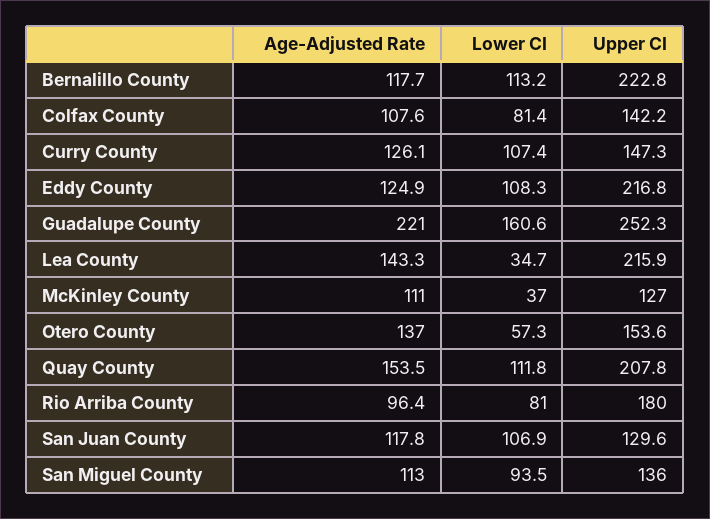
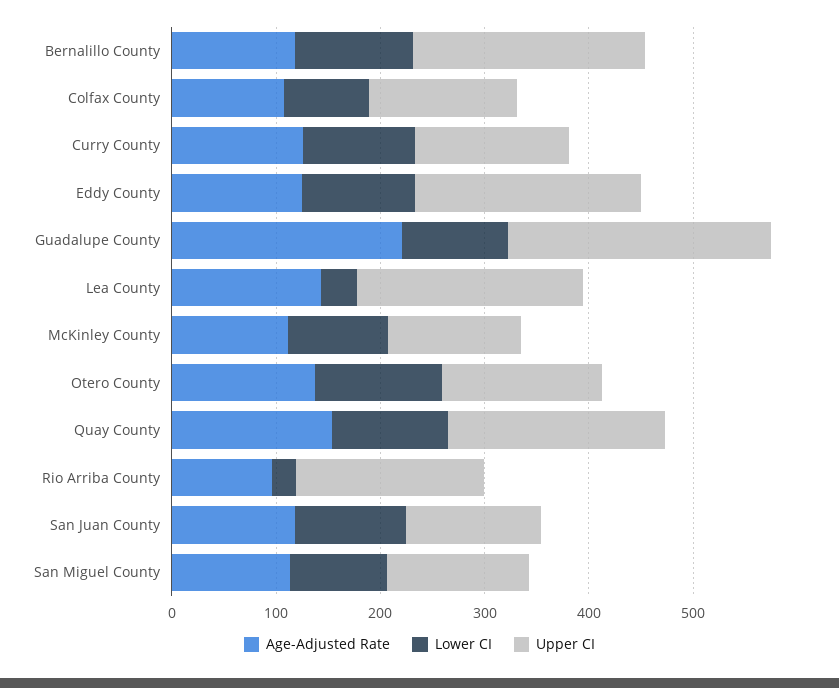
  {
    "Age-Adjusted Rate": {
      "Bernalillo County": 117.7,
      "Colfax County": 107.6,
      "Curry County": 126.1,
      "Eddy County": 124.9,
      "Guadalupe County": 221,
      "Lea County": 143.3,
      "McKinley County": 111,
      "Otero County": 137,
      "Quay County": 153.5,
      "Rio Arriba County": 96.4,
      "San Juan County": 117.8,
      "San Miguel County": 113
    },
    "Lower CI": {
      "Bernalillo County": 113.2,
      "Colfax County": 81.4,
      "Curry County": 107.4,
      "Eddy County": 108.3,
-     "Guadalupe County": 160.6,
+     "Guadalupe County": 100,
      "Lea County": 34.7,
-     "McKinley County": 37,
+     "McKinley County": 100,
-     "Otero County": 57.3,
+     "Otero County": 120,
      "Quay County": 111.8,
-     "Rio Arriba County": 81,
+     "Rio Arriba County": 20,
      "San Juan County": 106.9,
      "San Miguel County": 93.5
    },
    "Upper CI": {
      "Bernalillo County": 222.8,
      "Colfax County": 142.2,
      "Curry County": 147.3,
      "Eddy County": 216.8,
      "Guadalupe County": 252.3,
      "Lea County": 215.9,
      "McKinley County": 127,
      "Otero County": 153.6,
      "Quay County": 207.8,
      "Rio Arriba County": 180,
      "San Juan County": 129.6,
      "San Miguel County": 136
    }
  }

